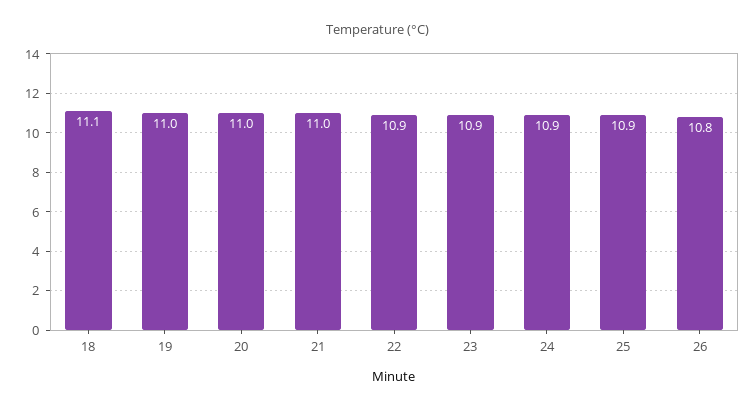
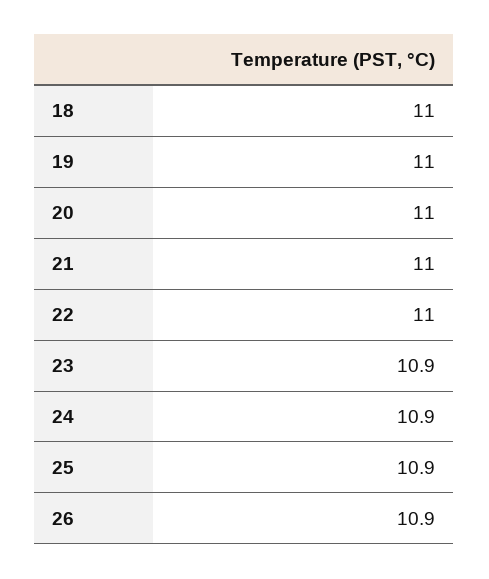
  {
-   "18": 11.1,
+   "18": 11,
    "19": 11,
    "20": 11,
    "21": 11,
-   "22": 10.9,
+   "22": 11,
    "23": 10.9,
    "24": 10.9,
    "25": 10.9,
-   "26": 10.8
+   "26": 10.9
  }

